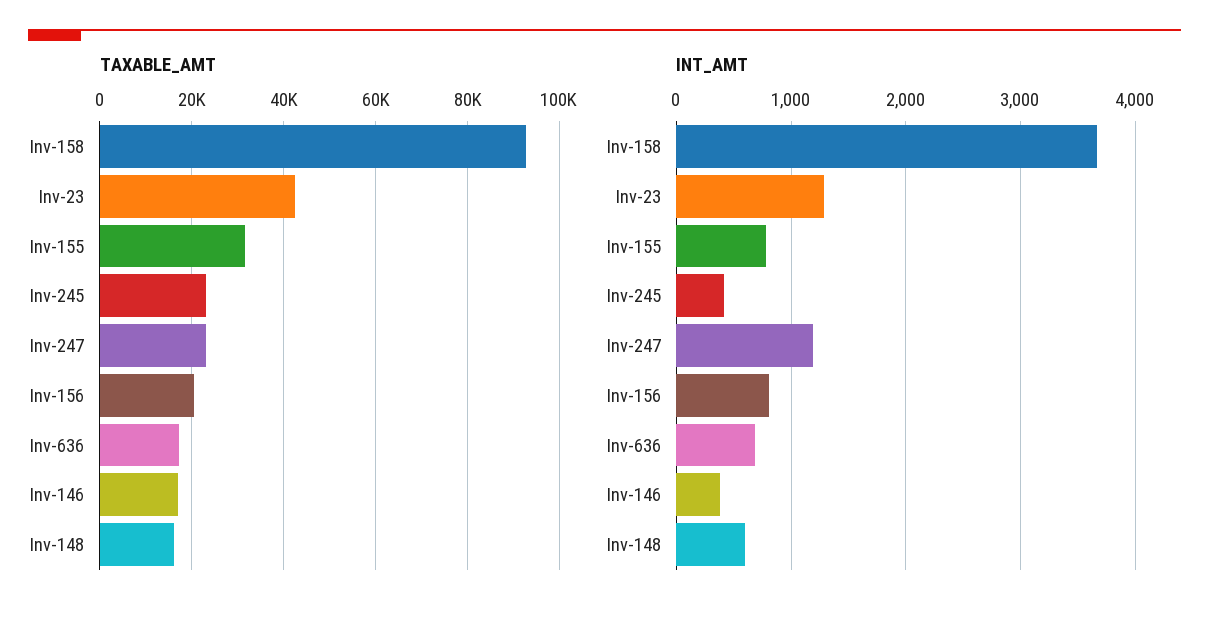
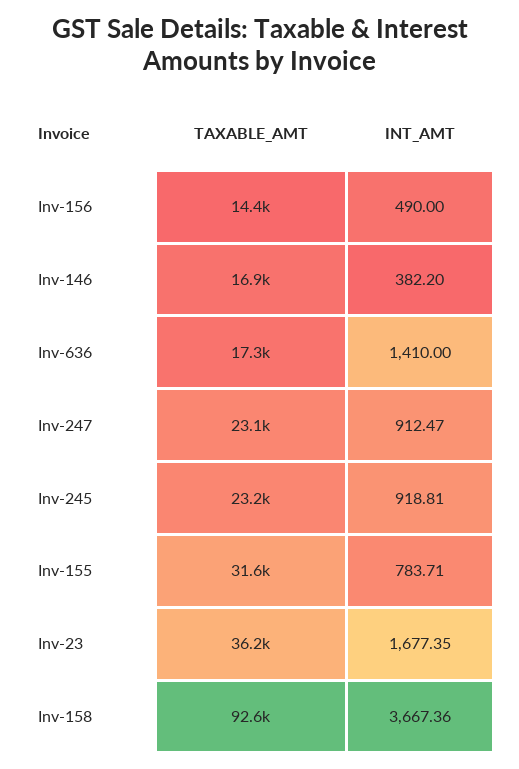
  {
    "TAXABLE_AMT": {
      "Inv-158": 92600,
-     "Inv-23": 42000,
+     "Inv-23": 36200,
      "Inv-155": 31600,
      "Inv-245": 23200,
      "Inv-247": 23100,
-     "Inv-156": 20000,
+     "Inv-156": 14400,
      "Inv-636": 17300,
-     "Inv-146": 16900,
+     "Inv-146": 16900
-     "Inv-148": 16000
    },
    "INT_AMT": {
      "Inv-158": 3667.36,
-     "Inv-23": 1300,
+     "Inv-23": 1677.35,
      "Inv-155": 783.71,
-     "Inv-245": 400,
+     "Inv-245": 918.81,
-     "Inv-247": 1200,
+     "Inv-247": 912.47,
-     "Inv-156": 800,
+     "Inv-156": 490,
-     "Inv-636": 700,
+     "Inv-636": 1410,
-     "Inv-146": 382.2,
+     "Inv-146": 382.2
-     "Inv-148": 600
    }
  }

